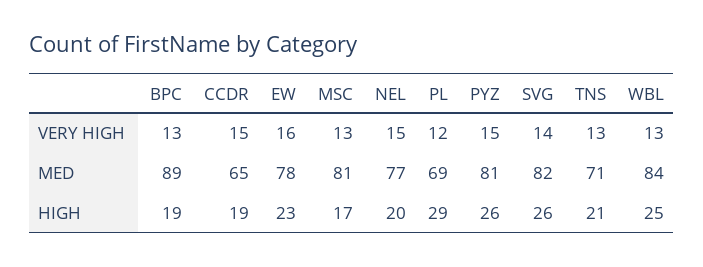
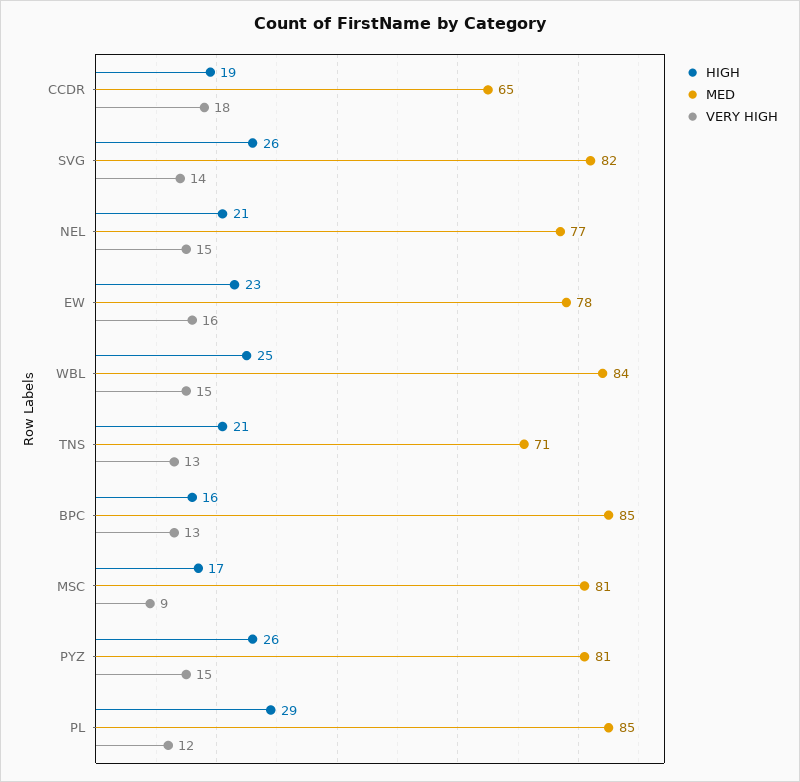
  {
    "VERY HIGH": {
      "BPC": 13,
-     "CCDR": 15,
+     "CCDR": 18,
      "EW": 16,
-     "MSC": 13,
+     "MSC": 9,
      "NEL": 15,
      "PL": 12,
      "PYZ": 15,
      "SVG": 14,
      "TNS": 13,
-     "WBL": 13
+     "WBL": 15
    },
    "MED": {
-     "BPC": 89,
+     "BPC": 85,
      "CCDR": 65,
      "EW": 78,
      "MSC": 81,
      "NEL": 77,
-     "PL": 69,
+     "PL": 85,
      "PYZ": 81,
      "SVG": 82,
      "TNS": 71,
      "WBL": 84
    },
    "HIGH": {
-     "BPC": 19,
+     "BPC": 16,
      "CCDR": 19,
      "EW": 23,
      "MSC": 17,
-     "NEL": 20,
+     "NEL": 21,
      "PL": 29,
      "PYZ": 26,
      "SVG": 26,
      "TNS": 21,
      "WBL": 25
    }
  }

